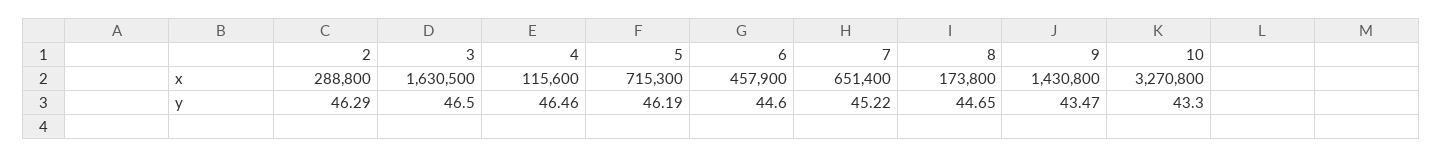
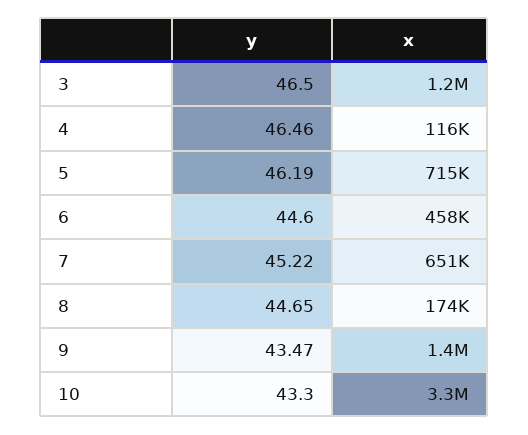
  {
-   "2": {
-     "x": 288800,
-     "y": 46.29
-   },
    "3": {
-     "x": 1630500,
+     "x": 1200000,
      "y": 46.5
    },
    "4": {
      "x": 115600,
      "y": 46.46
    },
    "5": {
      "x": 715300,
      "y": 46.19
    },
    "6": {
      "x": 457900,
      "y": 44.6
    },
    "7": {
      "x": 651400,
      "y": 45.22
    },
    "8": {
      "x": 173800,
      "y": 44.65
    },
    "9": {
      "x": 1430800,
      "y": 43.47
    },
    "10": {
      "x": 3270800,
      "y": 43.3
    }
  }

